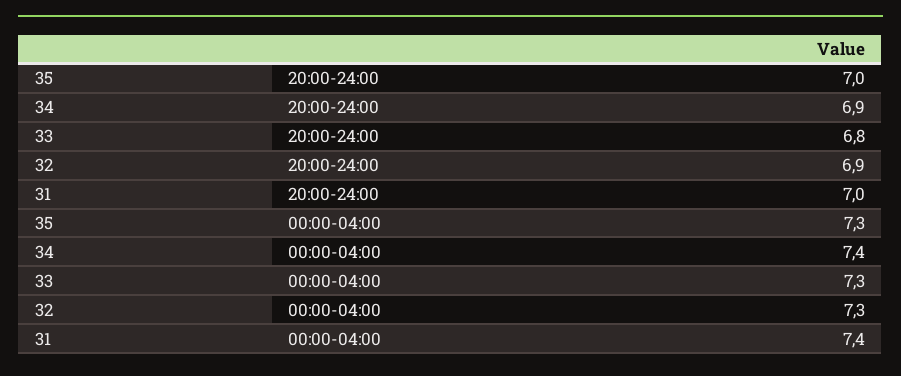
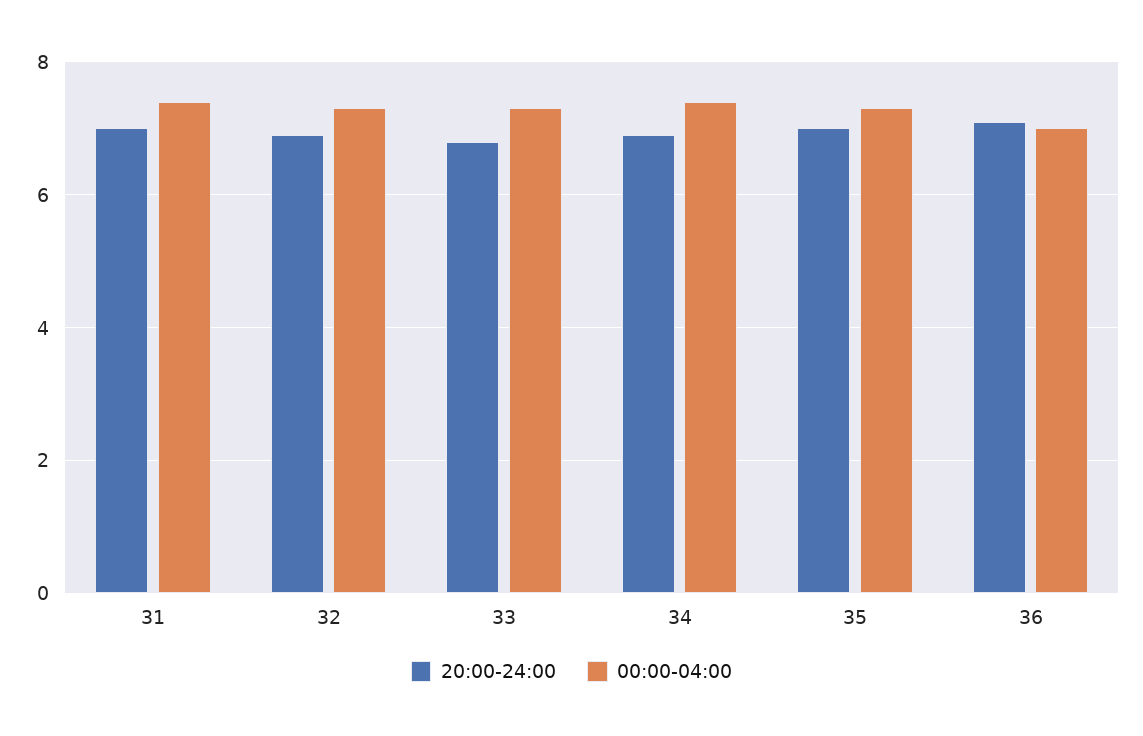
  {
    "20:00-24:00": {
      "35": 7,
      "34": 6.9,
      "33": 6.8,
      "32": 6.9,
-     "31": 7
+     "31": 7,
+     "36": 7
    },
    "00:00-04:00": {
      "35": 7.3,
      "34": 7.4,
      "33": 7.3,
      "32": 7.3,
-     "31": 7.4
+     "31": 7.4,
+     "36": 7
    }
  }

